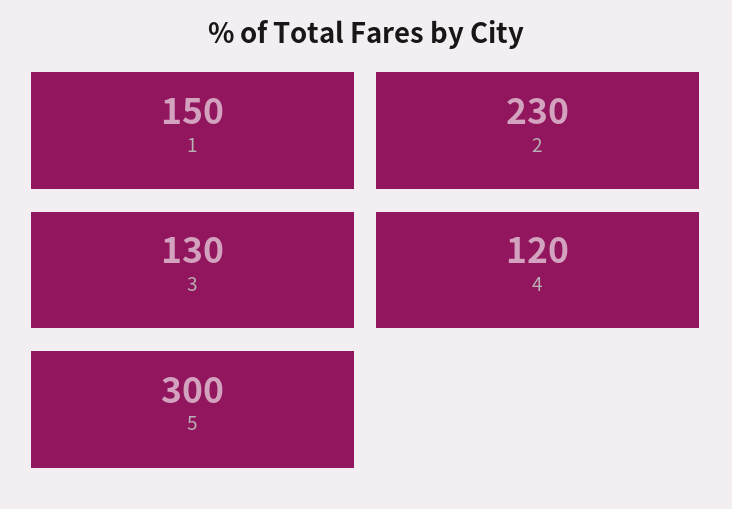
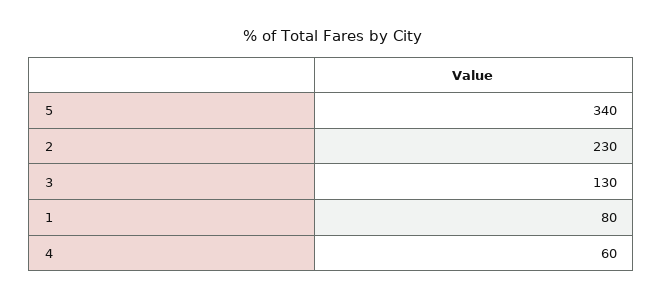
  {
-   "1": 150,
+   "1": 80,
    "2": 230,
    "3": 130,
-   "4": 120,
+   "4": 60,
-   "5": 300
+   "5": 340
  }

